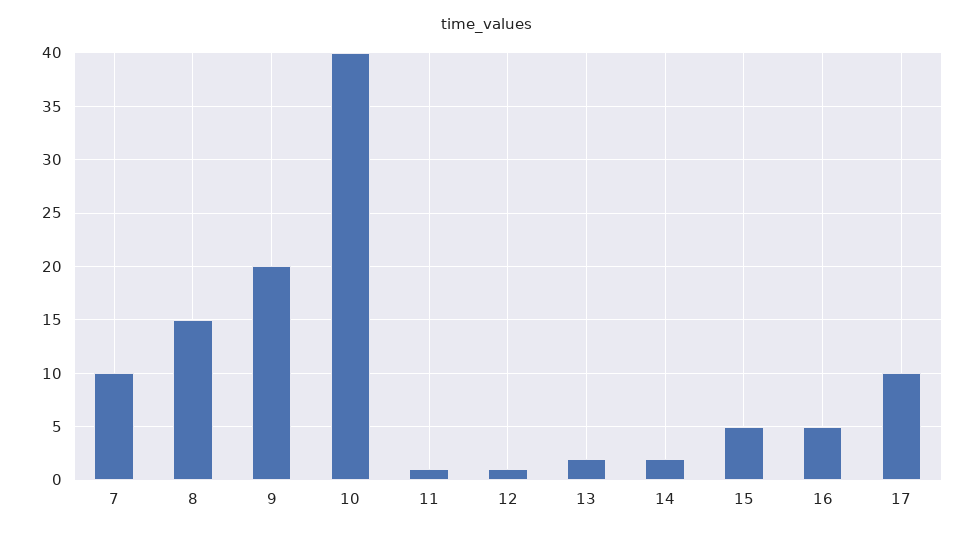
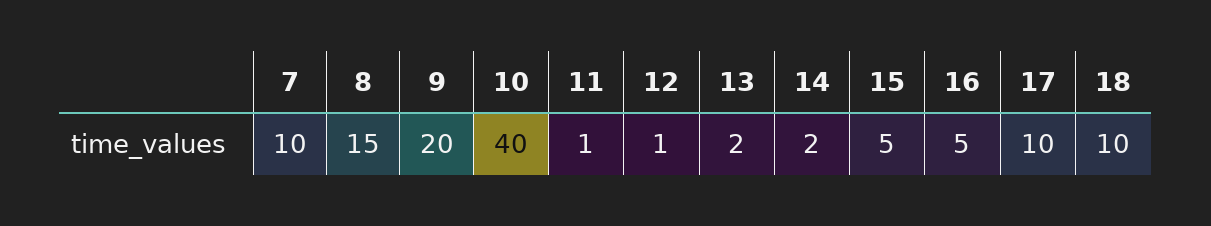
  {
    "7": 10,
    "8": 15,
    "9": 20,
    "10": 40,
    "11": 1,
    "12": 1,
    "13": 2,
    "14": 2,
    "15": 5,
    "16": 5,
-   "17": 10
+   "17": 10,
+   "18": 10
  }

